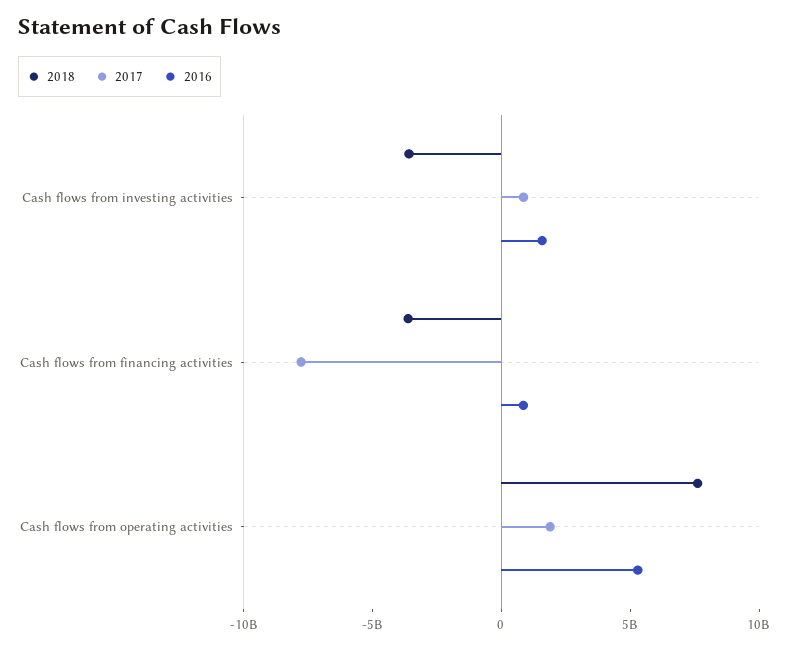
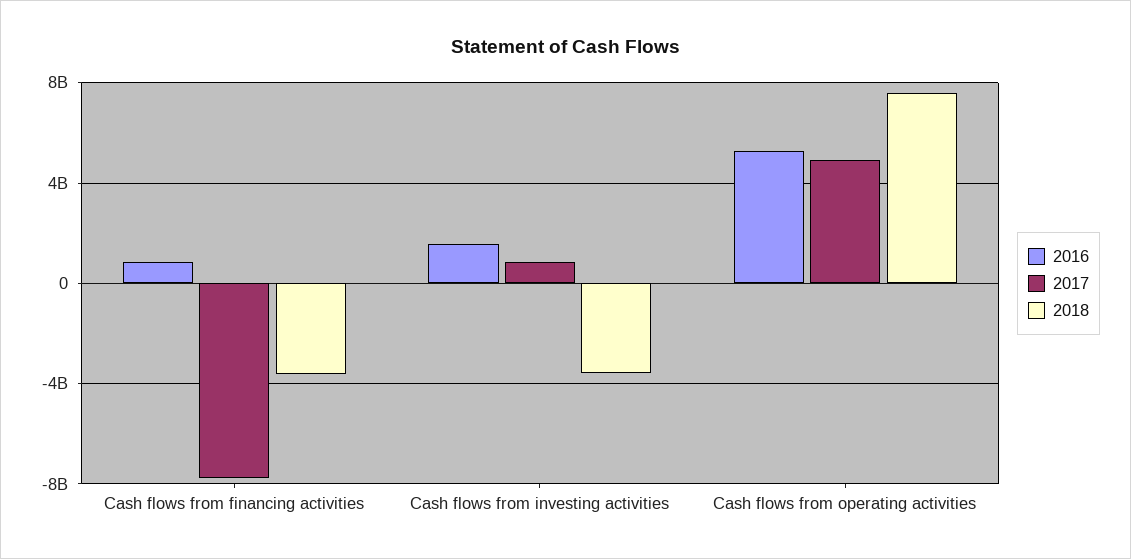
  {
    "2018": {
      "Cash flows from investing activities": -3500000000,
      "Cash flows from financing activities": -3500000000,
      "Cash flows from operating activities": 7500000000
    },
    "2017": {
      "Cash flows from investing activities": 1000000000,
      "Cash flows from financing activities": -8000000000,
-     "Cash flows from operating activities": 2000000000
+     "Cash flows from operating activities": 5000000000
    },
    "2016": {
      "Cash flows from investing activities": 1500000000,
      "Cash flows from financing activities": 1000000000,
      "Cash flows from operating activities": 5500000000
    }
  }

